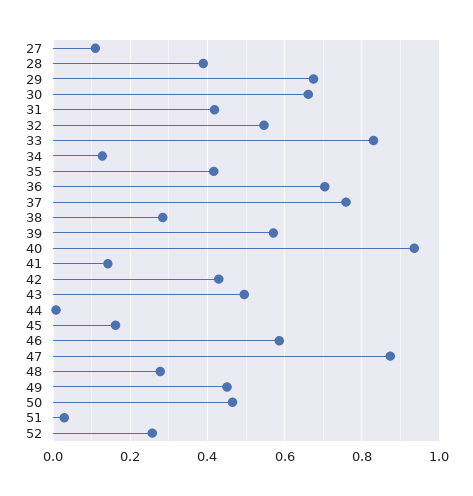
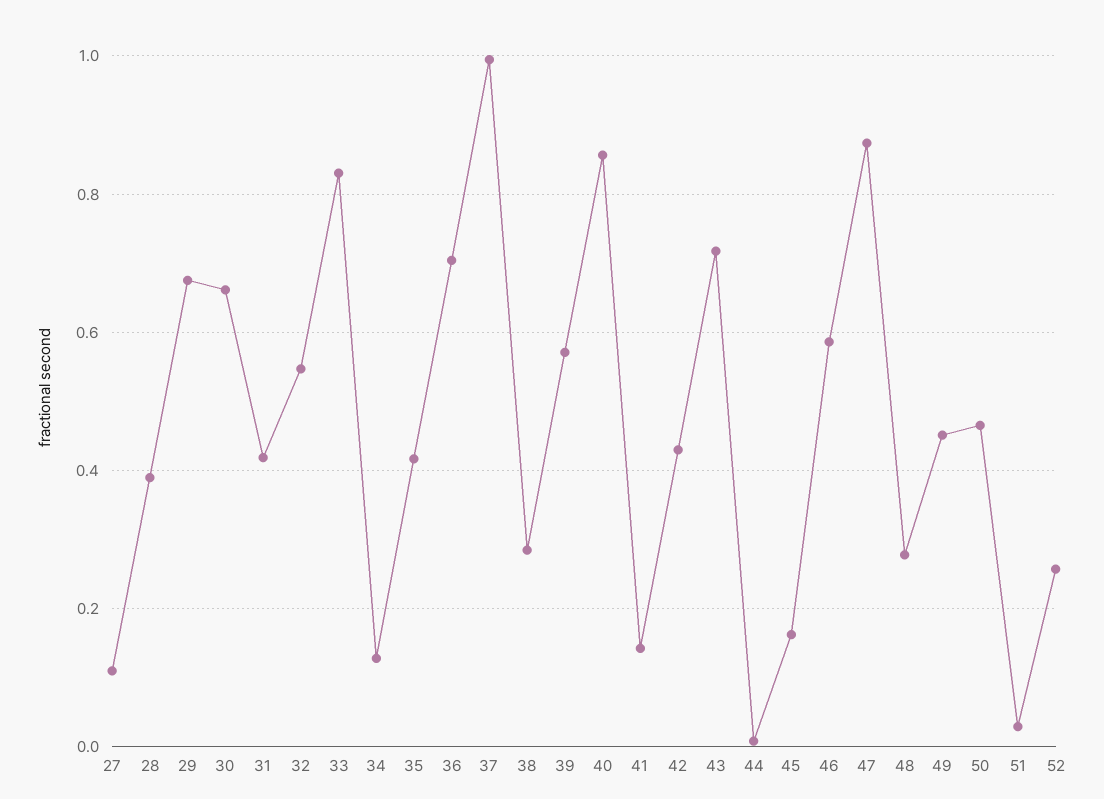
  {
    "27": 0.1,
    "28": 0.38,
    "29": 0.68,
    "30": 0.66,
    "31": 0.42,
    "32": 0.54,
    "33": 0.84,
    "34": 0.12,
    "35": 0.42,
    "36": 0.7,
-   "37": 0.76,
+   "37": 1,
    "38": 0.28,
    "39": 0.58,
-   "40": 0.94,
+   "40": 0.86,
    "41": 0.14,
    "42": 0.42,
-   "43": 0.5,
+   "43": 0.72,
    "44": 0,
    "45": 0.16,
    "46": 0.58,
    "47": 0.88,
    "48": 0.28,
    "49": 0.46,
    "50": 0.46,
    "51": 0.02,
    "52": 0.26
  }

